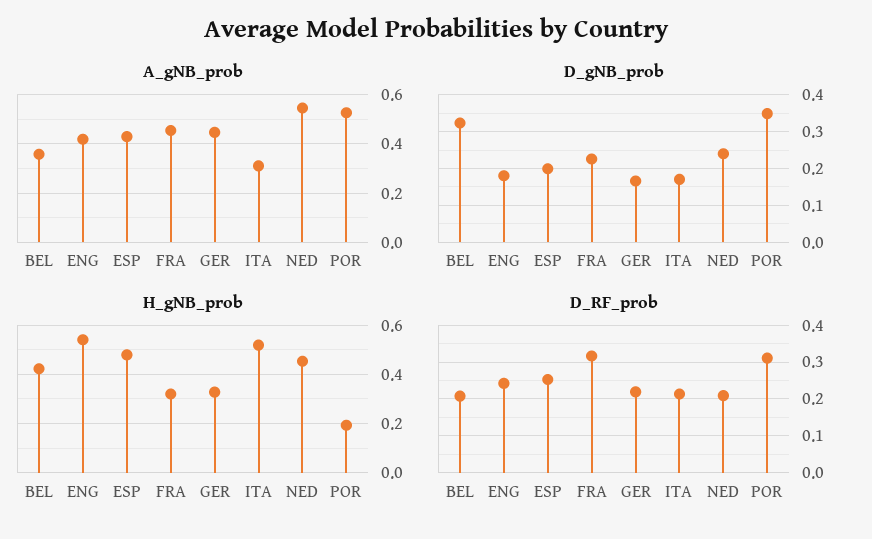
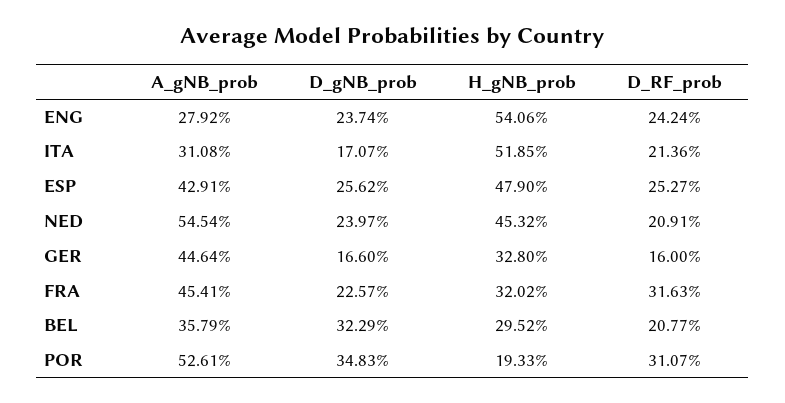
  {
    "A_gNB_prob": {
      "BEL": 0.3579,
-     "ENG": 0.425,
+     "ENG": 0.2792,
      "ESP": 0.4291,
      "FRA": 0.4541,
      "GER": 0.4464,
      "ITA": 0.3108,
      "NED": 0.5454,
      "POR": 0.5261
    },
    "D_gNB_prob": {
      "BEL": 0.3229,
-     "ENG": 0.18,
+     "ENG": 0.2374,
-     "ESP": 0.2,
+     "ESP": 0.2562,
      "FRA": 0.2257,
      "GER": 0.166,
      "ITA": 0.1707,
      "NED": 0.2397,
      "POR": 0.3483
    },
    "H_gNB_prob": {
-     "BEL": 0.425,
+     "BEL": 0.2952,
      "ENG": 0.5406,
      "ESP": 0.479,
      "FRA": 0.3202,
      "GER": 0.328,
      "ITA": 0.5185,
      "NED": 0.4532,
      "POR": 0.1933
    },
    "D_RF_prob": {
      "BEL": 0.2077,
      "ENG": 0.2424,
      "ESP": 0.2527,
      "FRA": 0.3163,
-     "GER": 0.22,
+     "GER": 0.16,
      "ITA": 0.2136,
      "NED": 0.2091,
      "POR": 0.3107
    }
  }

